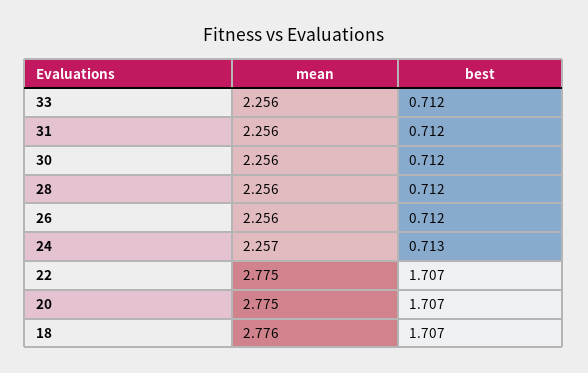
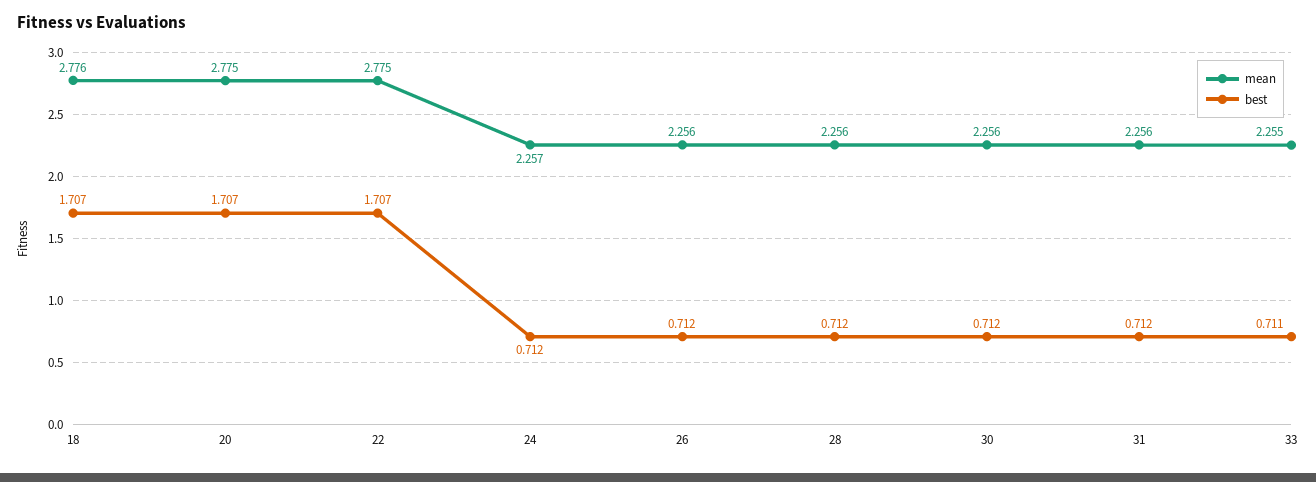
  {
    "mean": {
-     "33": 2.256,
+     "33": 2.255,
      "31": 2.256,
      "30": 2.256,
      "28": 2.256,
      "26": 2.256,
      "24": 2.257,
      "22": 2.775,
      "20": 2.775,
      "18": 2.776
    },
    "best": {
-     "33": 0.712,
+     "33": 0.711,
      "31": 0.712,
      "30": 0.712,
      "28": 0.712,
      "26": 0.712,
-     "24": 0.713,
+     "24": 0.712,
      "22": 1.707,
      "20": 1.707,
      "18": 1.707
    }
  }

